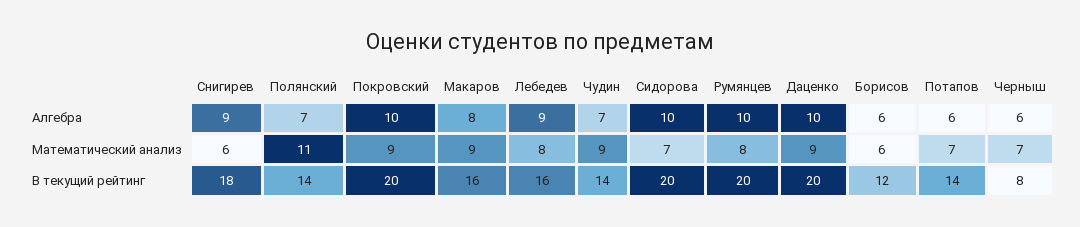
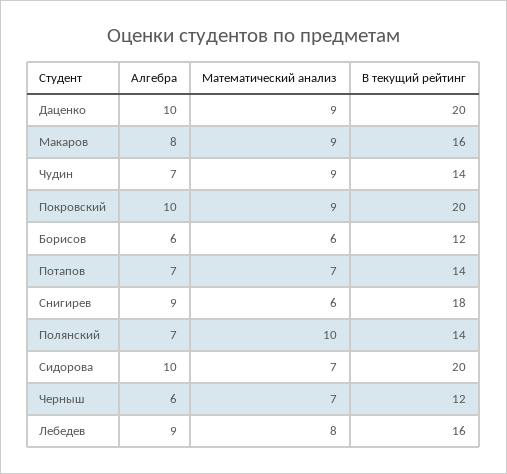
  {
    "Снигирев": {
      "Алгебра": 9,
      "Математический анализ": 6,
      "В текущий рейтинг": 18
    },
    "Полянский": {
      "Алгебра": 7,
-     "Математический анализ": 11,
+     "Математический анализ": 10,
      "В текущий рейтинг": 14
    },
    "Покровский": {
      "Алгебра": 10,
      "Математический анализ": 9,
      "В текущий рейтинг": 20
    },
    "Макаров": {
      "Алгебра": 8,
      "Математический анализ": 9,
      "В текущий рейтинг": 16
    },
    "Лебедев": {
      "Алгебра": 9,
      "Математический анализ": 8,
      "В текущий рейтинг": 16
    },
    "Чудин": {
      "Алгебра": 7,
      "Математический анализ": 9,
      "В текущий рейтинг": 14
    },
    "Сидорова": {
      "Алгебра": 10,
      "Математический анализ": 7,
      "В текущий рейтинг": 20
    },
-   "Румянцев": {
-     "Алгебра": 10,
-     "Математический анализ": 8,
-     "В текущий рейтинг": 20
-   },
    "Даценко": {
      "Алгебра": 10,
      "Математический анализ": 9,
      "В текущий рейтинг": 20
    },
    "Борисов": {
      "Алгебра": 6,
      "Математический анализ": 6,
      "В текущий рейтинг": 12
    },
    "Потапов": {
-     "Алгебра": 6,
+     "Алгебра": 7,
      "Математический анализ": 7,
      "В текущий рейтинг": 14
    },
    "Черныш": {
      "Алгебра": 6,
      "Математический анализ": 7,
-     "В текущий рейтинг": 8
+     "В текущий рейтинг": 12
    }
  }

